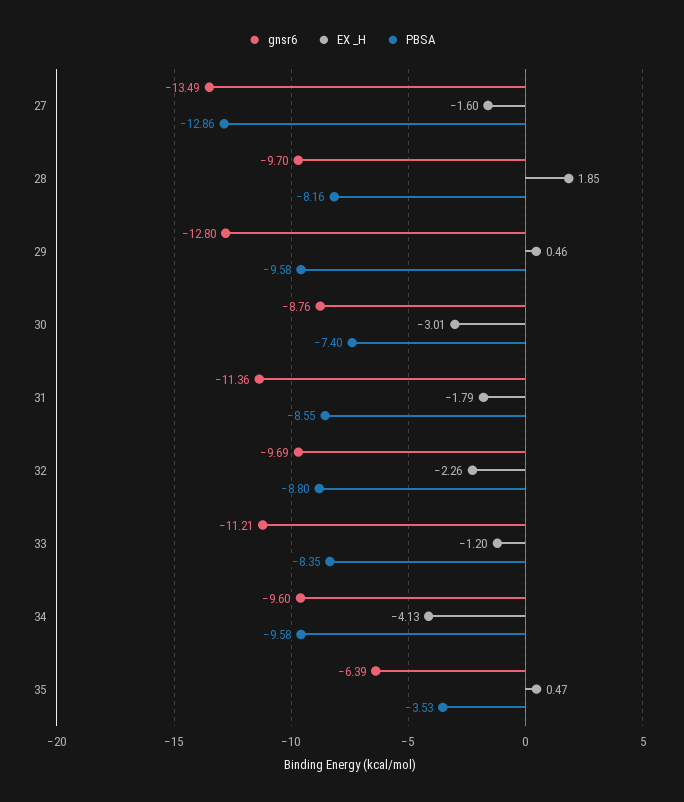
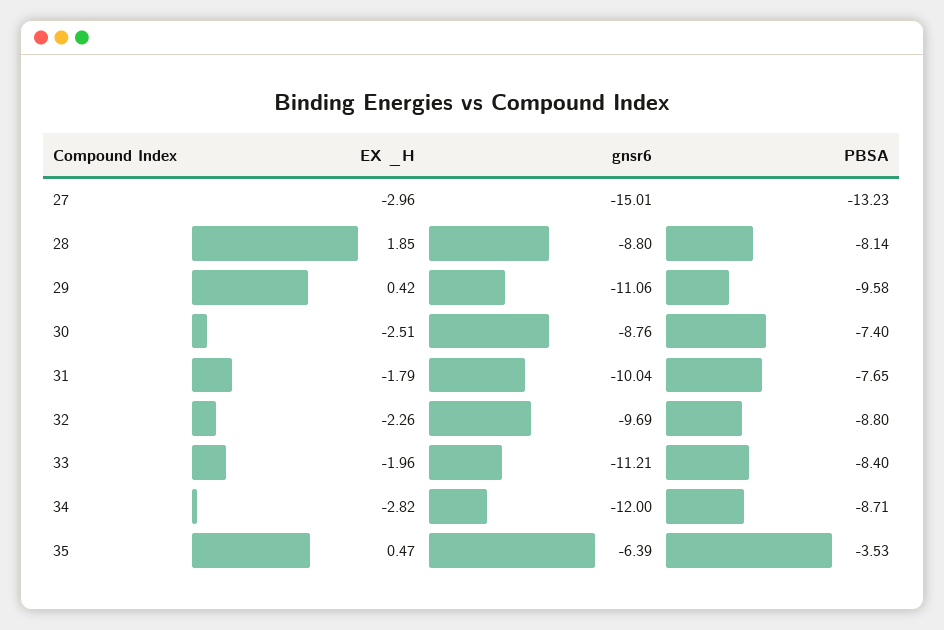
  {
    "gnsr6": {
-     "27": -13.49,
+     "27": -15.01,
-     "28": -9.7,
+     "28": -8.8,
-     "29": -12.8,
+     "29": -11.06,
      "30": -8.76,
-     "31": -11.36,
+     "31": -10.04,
      "32": -9.69,
      "33": -11.21,
-     "34": -9.6,
+     "34": -12,
      "35": -6.39
    },
    "EX _H": {
-     "27": -1.6,
+     "27": -2.96,
      "28": 1.85,
-     "29": 0.46,
+     "29": 0.42,
-     "30": -3.01,
+     "30": -2.51,
      "31": -1.79,
      "32": -2.26,
-     "33": -1.2,
+     "33": -1.96,
-     "34": -4.13,
+     "34": -2.82,
      "35": 0.47
    },
    "PBSA": {
-     "27": -12.86,
+     "27": -13.23,
-     "28": -8.16,
+     "28": -8.14,
      "29": -9.58,
      "30": -7.4,
-     "31": -8.55,
+     "31": -7.65,
      "32": -8.8,
-     "33": -8.35,
+     "33": -8.4,
-     "34": -9.58,
+     "34": -8.71,
      "35": -3.53
    }
  }

